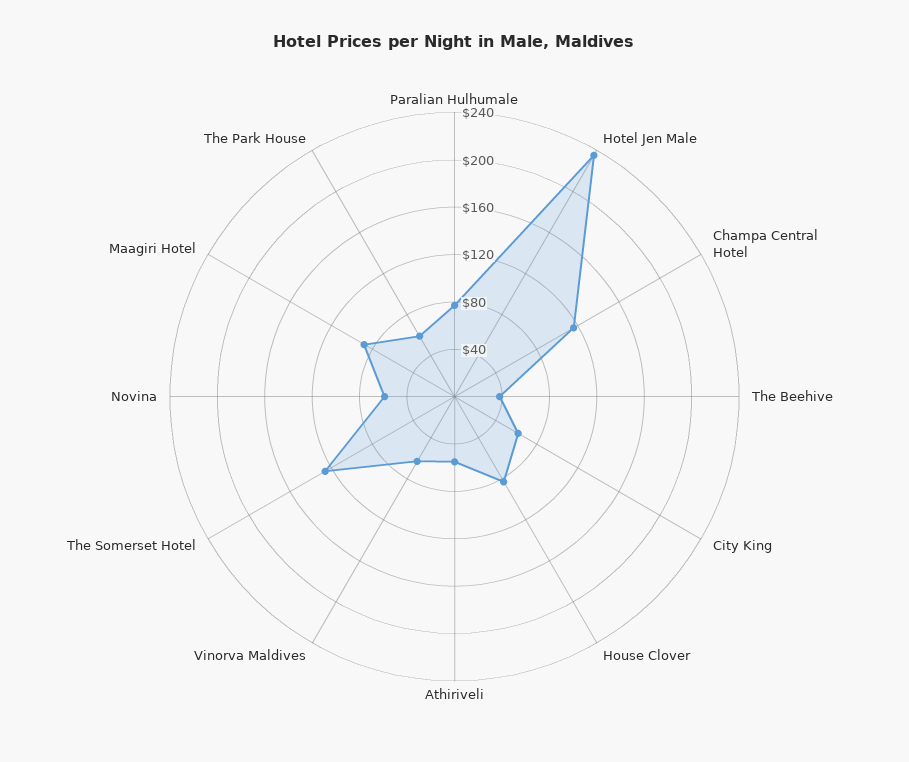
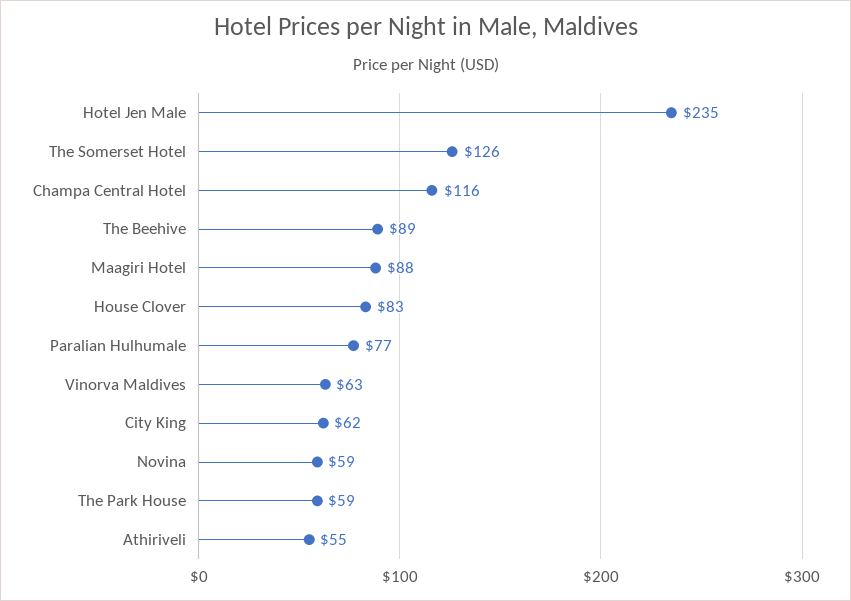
  {
    "Paralian Hulhumale": 77,
    "Hotel Jen Male": 235,
    "Champa Central Hotel": 116,
-   "The Beehive": 40,
+   "The Beehive": 89,
    "City King": 62,
    "House Clover": 83,
    "Athiriveli": 55,
    "Vinorva Maldives": 63,
    "The Somerset Hotel": 126,
    "Novina": 59,
    "Maagiri Hotel": 88,
    "The Park House": 59
  }

